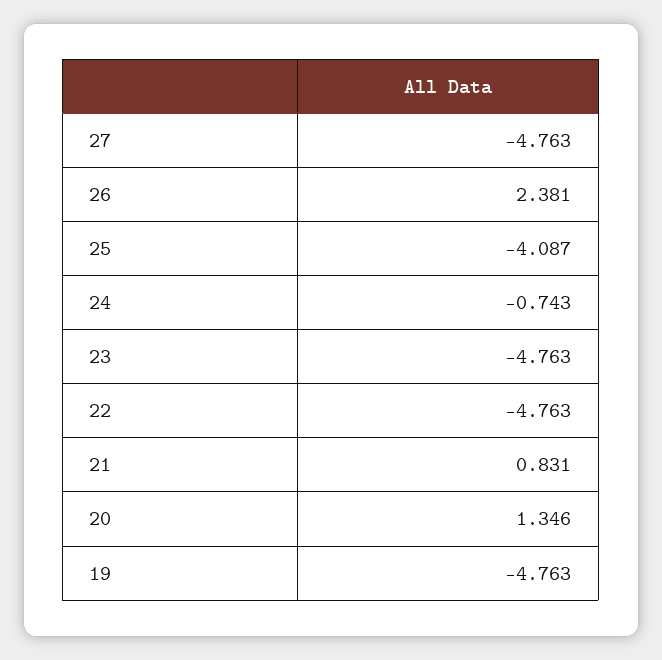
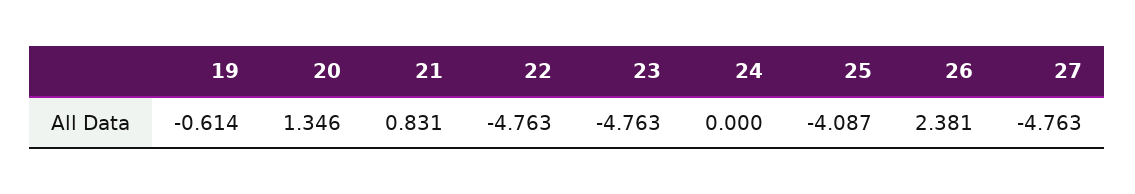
  {
    "27": -4.763,
    "26": 2.381,
    "25": -4.087,
-   "24": -0.743,
+   "24": 0,
    "23": -4.763,
    "22": -4.763,
    "21": 0.831,
    "20": 1.346,
-   "19": -4.763
+   "19": -0.614
  }

